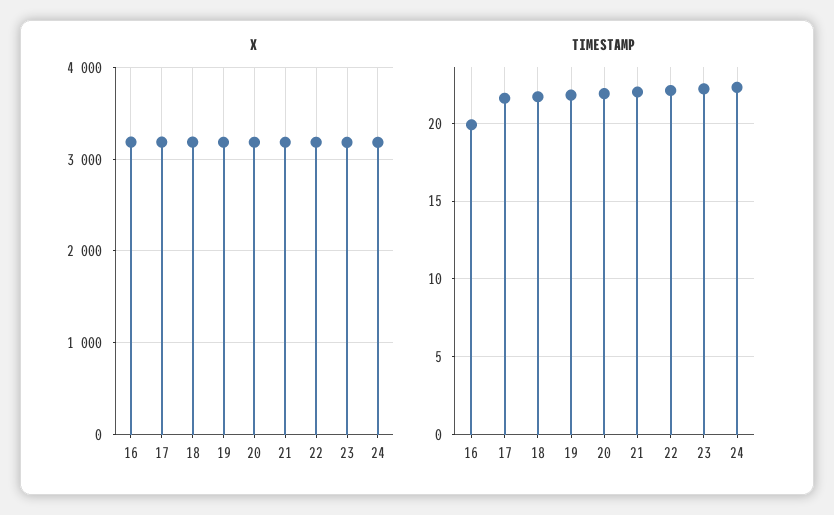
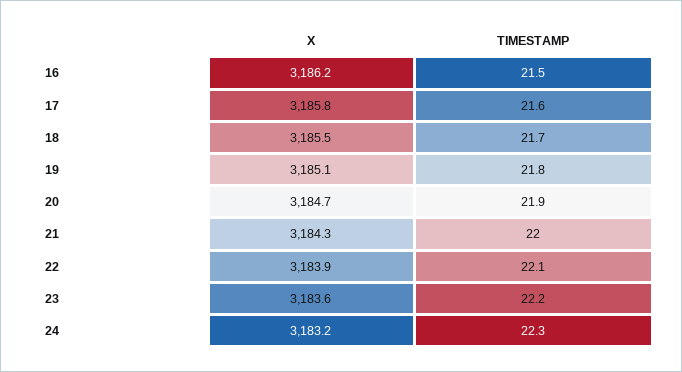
  {
    "X": {
      "16": 3186.2,
      "17": 3185.8,
      "18": 3185.5,
      "19": 3185.1,
      "20": 3184.7,
      "21": 3184.3,
      "22": 3183.9,
      "23": 3183.6,
      "24": 3183.2
    },
    "TIMESTAMP": {
-     "16": 20,
+     "16": 21.5,
      "17": 21.6,
      "18": 21.7,
      "19": 21.8,
      "20": 21.9,
      "21": 22,
      "22": 22.1,
      "23": 22.2,
      "24": 22.3
    }
  }

